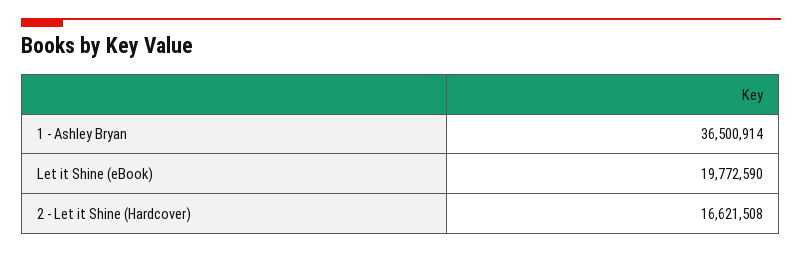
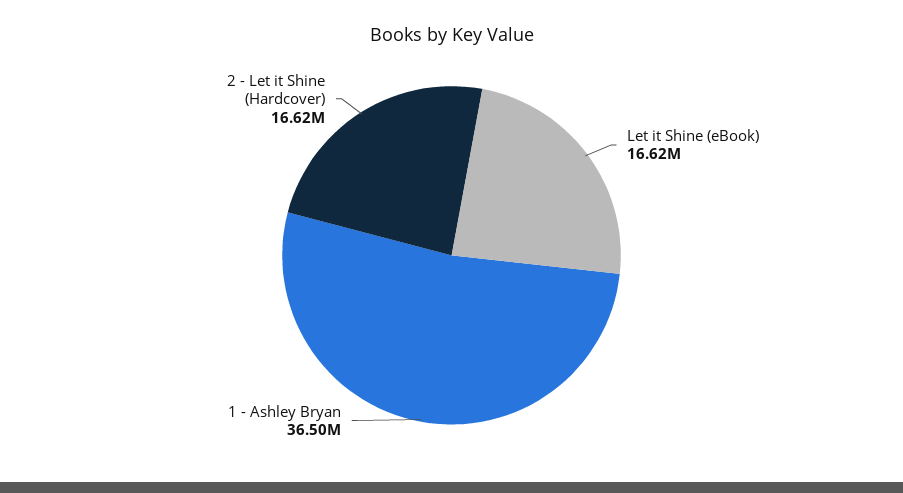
  {
    "1 - Ashley Bryan": 36500914,
-   "Let it Shine (eBook)": 19772590,
+   "Let it Shine (eBook)": 16620000,
    "2 - Let it Shine (Hardcover)": 16621508
  }

